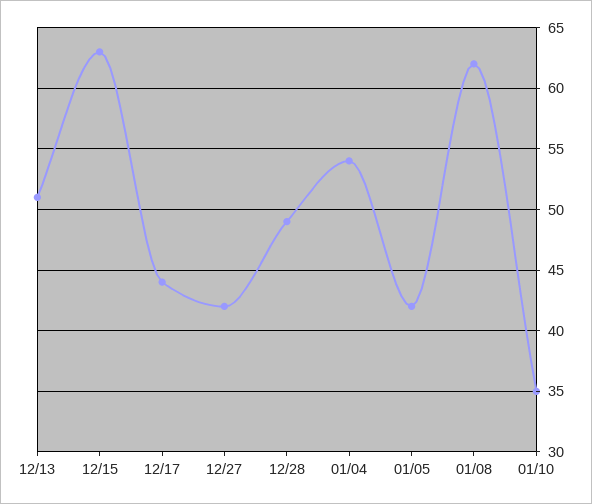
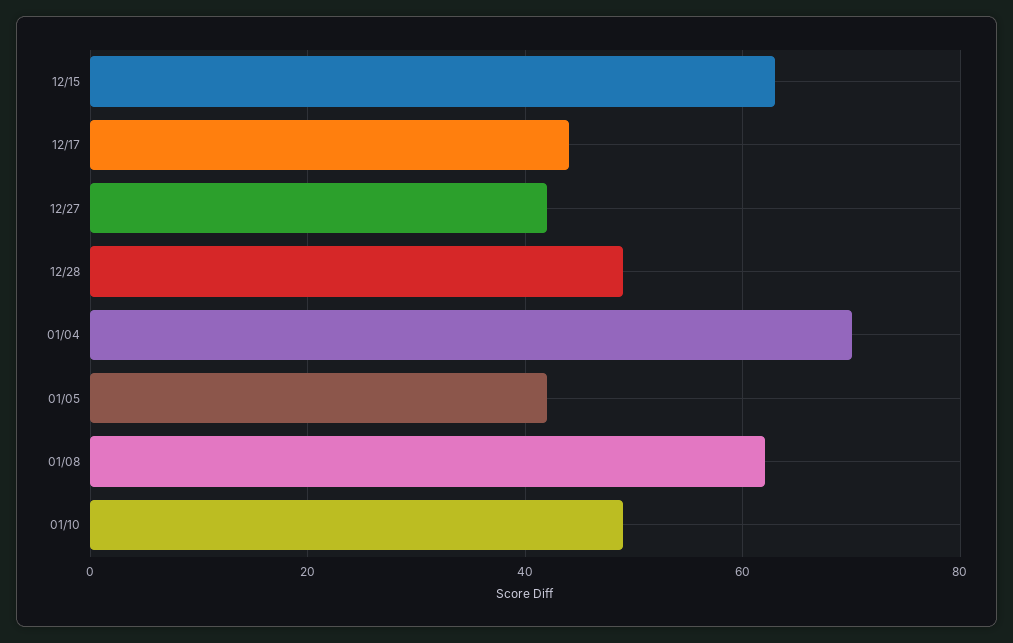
  {
-   "12/13": 51,
    "12/15": 63,
    "12/17": 44,
    "12/27": 42,
    "12/28": 49,
-   "01/04": 54,
+   "01/04": 70,
    "01/05": 42,
    "01/08": 62,
-   "01/10": 35
+   "01/10": 50
  }

